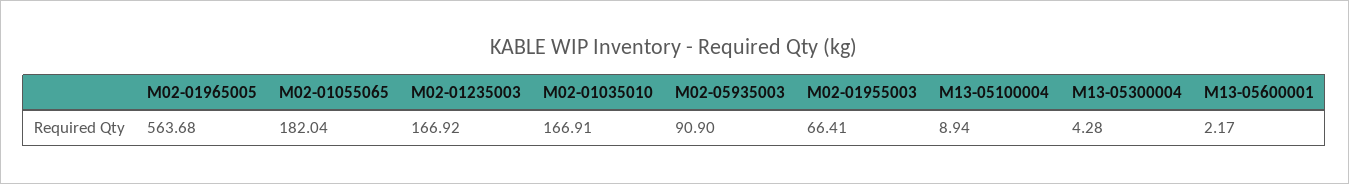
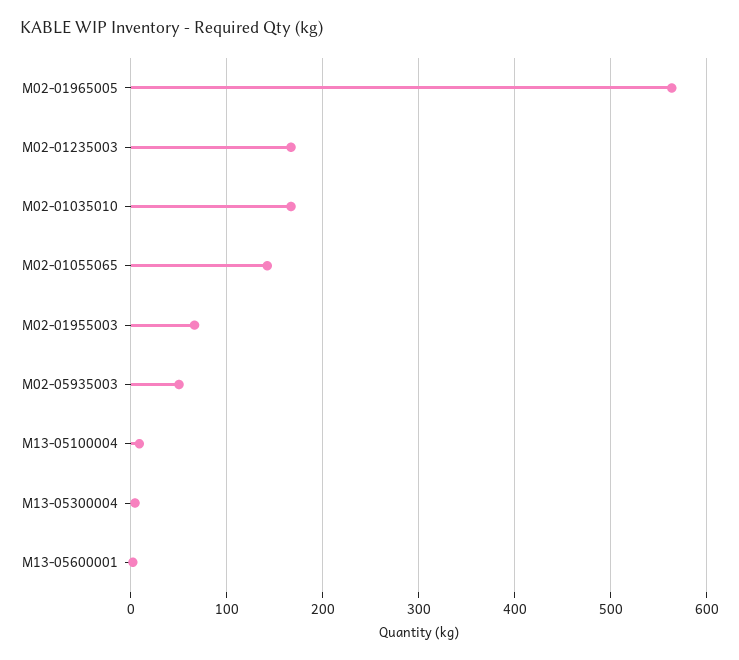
  {
    "M02-01965005": 563.68,
-   "M02-01055065": 182.04,
+   "M02-01055065": 140,
    "M02-01235003": 166.92,
    "M02-01035010": 166.91,
-   "M02-05935003": 90.9,
+   "M02-05935003": 50,
    "M02-01955003": 66.41,
    "M13-05100004": 8.94,
    "M13-05300004": 4.28,
    "M13-05600001": 2.17
  }

